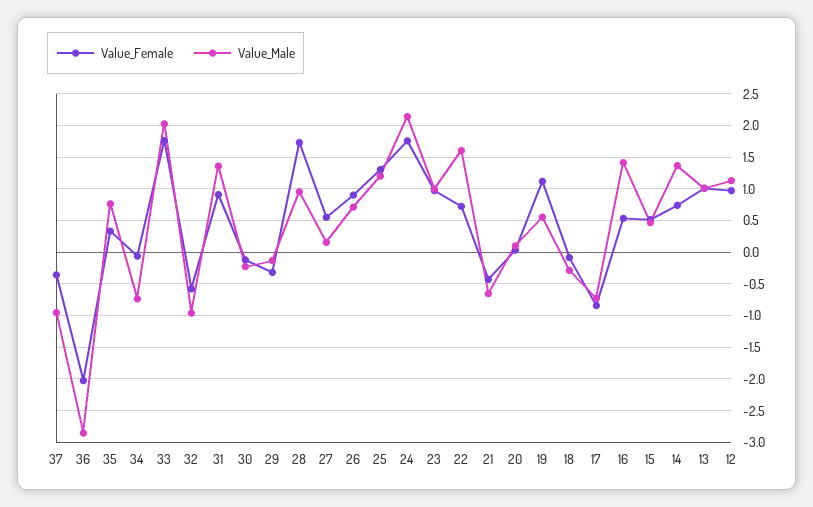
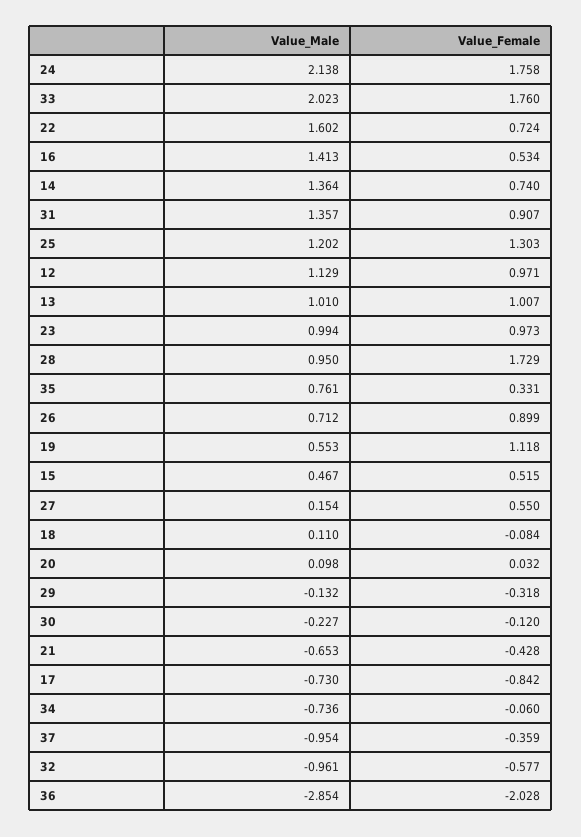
  {
    "Value_Female": {
      "37": -0.359,
      "36": -2.028,
      "35": 0.331,
      "34": -0.06,
      "33": 1.76,
      "32": -0.577,
      "31": 0.907,
      "30": -0.12,
      "29": -0.318,
      "28": 1.729,
      "27": 0.55,
      "26": 0.899,
      "25": 1.303,
      "24": 1.758,
      "23": 0.973,
      "22": 0.724,
      "21": -0.428,
      "20": 0.032,
      "19": 1.118,
      "18": -0.084,
      "17": -0.842,
      "16": 0.534,
      "15": 0.515,
      "14": 0.74,
      "13": 1.007,
      "12": 0.971
    },
    "Value_Male": {
      "37": -0.954,
      "36": -2.854,
      "35": 0.761,
      "34": -0.736,
      "33": 2.023,
      "32": -0.961,
      "31": 1.357,
      "30": -0.227,
      "29": -0.132,
      "28": 0.95,
      "27": 0.154,
      "26": 0.712,
      "25": 1.202,
      "24": 2.138,
      "23": 0.994,
      "22": 1.602,
      "21": -0.653,
      "20": 0.098,
      "19": 0.553,
-     "18": -0.3,
+     "18": 0.11,
      "17": -0.73,
      "16": 1.413,
      "15": 0.467,
      "14": 1.364,
      "13": 1.01,
      "12": 1.129
    }
  }

